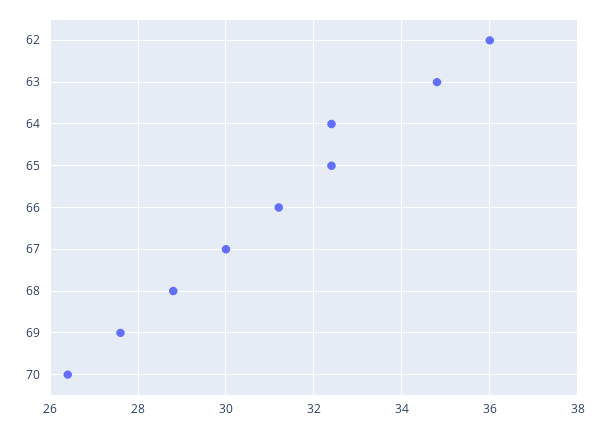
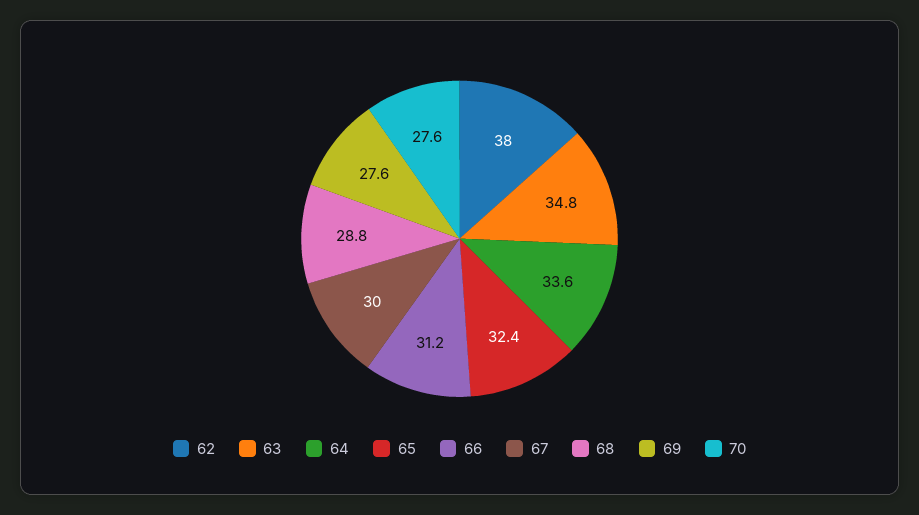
  {
-   "62": 36,
+   "62": 38,
    "63": 34.8,
-   "64": 32.5,
+   "64": 33.6,
    "65": 32.4,
    "66": 31.2,
    "67": 30,
    "68": 28.8,
    "69": 27.6,
-   "70": 26.5
+   "70": 27.6
  }

